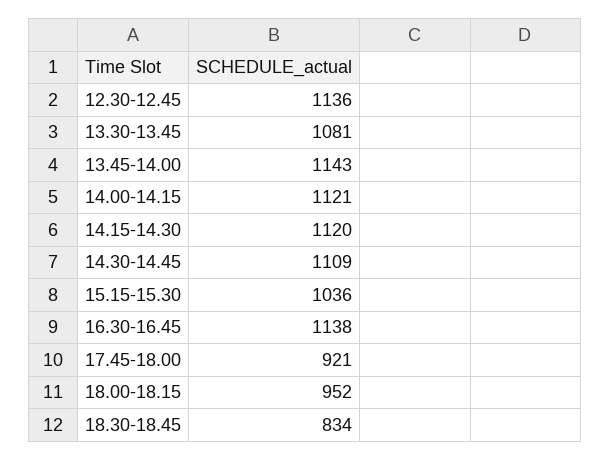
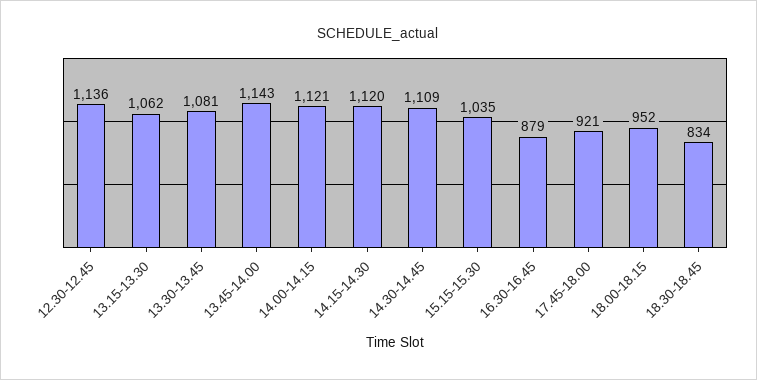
  {
    "12.30-12.45": 1136,
    "13.30-13.45": 1081,
    "13.45-14.00": 1143,
    "14.00-14.15": 1121,
    "14.15-14.30": 1120,
    "14.30-14.45": 1109,
-   "15.15-15.30": 1036,
+   "15.15-15.30": 1035,
-   "16.30-16.45": 1138,
+   "16.30-16.45": 879,
    "17.45-18.00": 921,
    "18.00-18.15": 952,
-   "18.30-18.45": 834
+   "18.30-18.45": 834,
+   "13.15-13.30": 1062
  }

